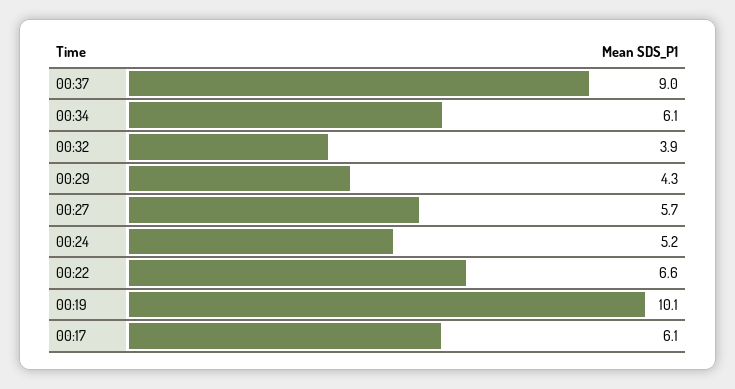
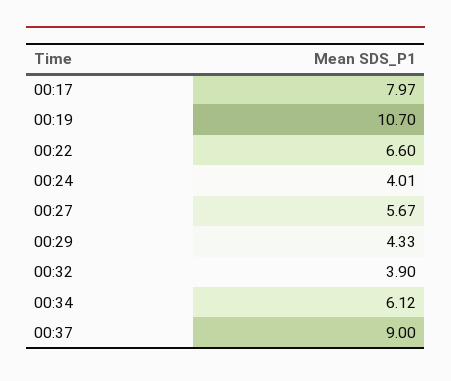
  {
    "00:37": 9,
    "00:34": 6.12,
    "00:32": 3.9,
    "00:29": 4.33,
    "00:27": 5.67,
-   "00:24": 5.2,
+   "00:24": 4.01,
    "00:22": 6.6,
-   "00:19": 10.1,
+   "00:19": 10.7,
-   "00:17": 6.1
+   "00:17": 7.97
  }

